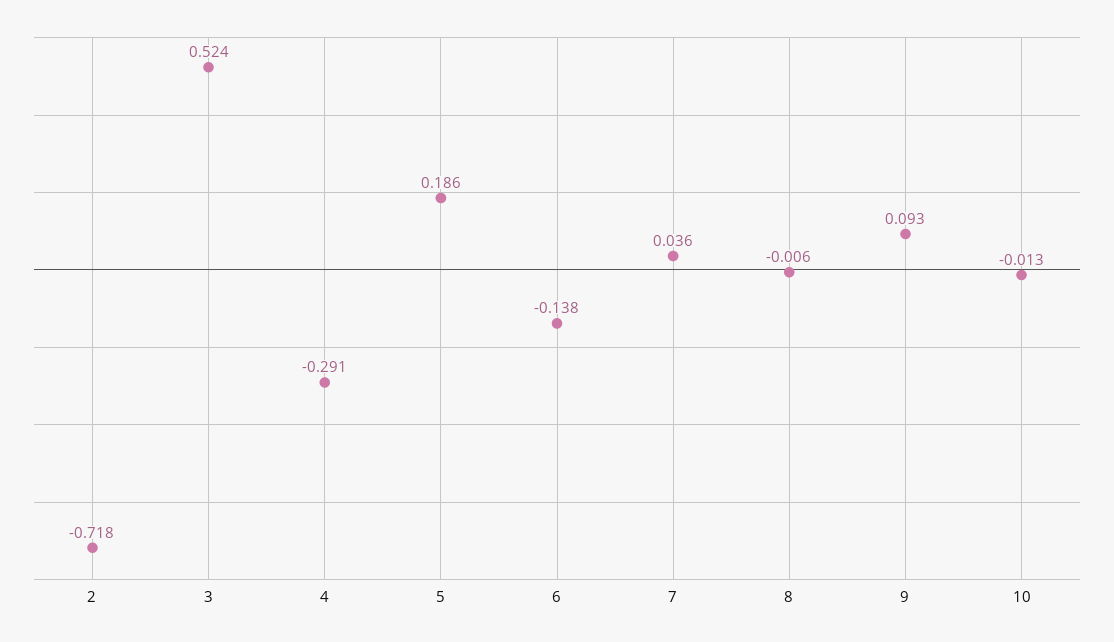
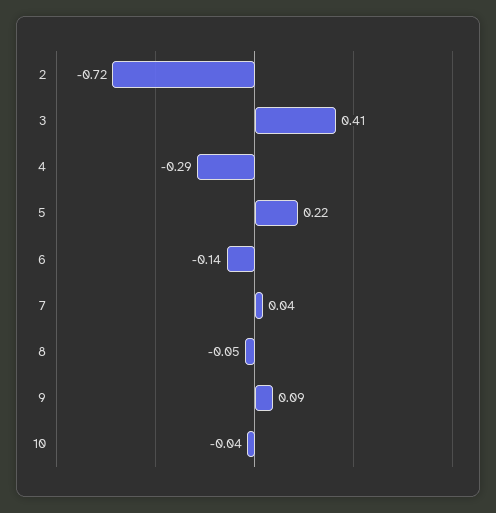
  {
    "2": -0.718,
-   "3": 0.524,
+   "3": 0.41,
    "4": -0.291,
-   "5": 0.186,
+   "5": 0.22,
    "6": -0.138,
    "7": 0.036,
-   "8": -0.006,
+   "8": -0.05,
    "9": 0.093,
-   "10": -0.013
+   "10": -0.04
  }

